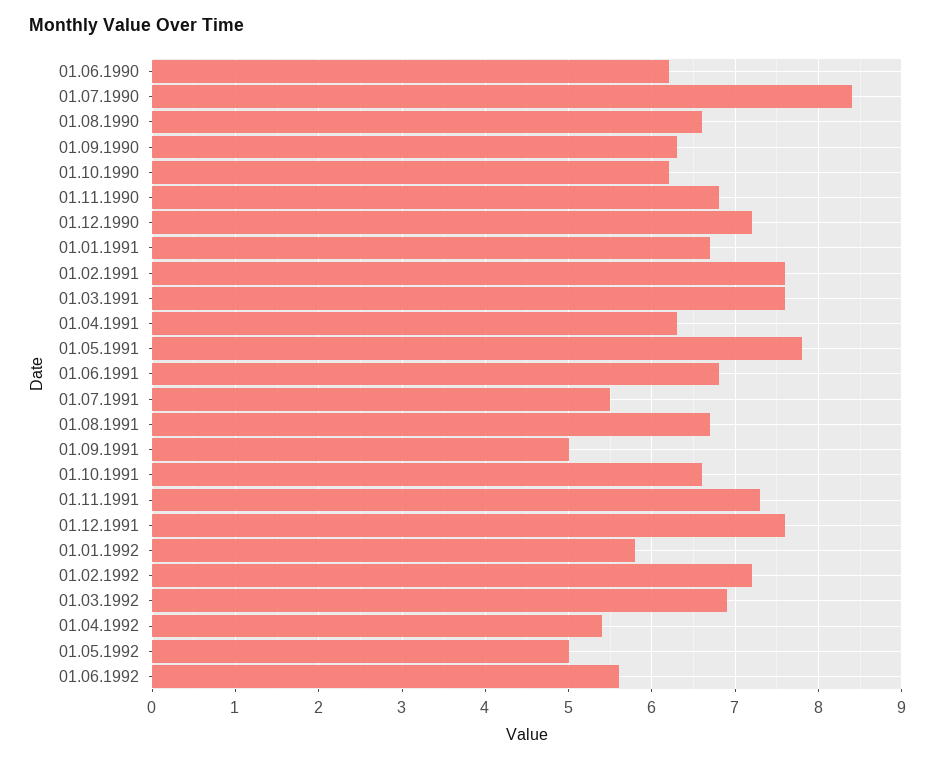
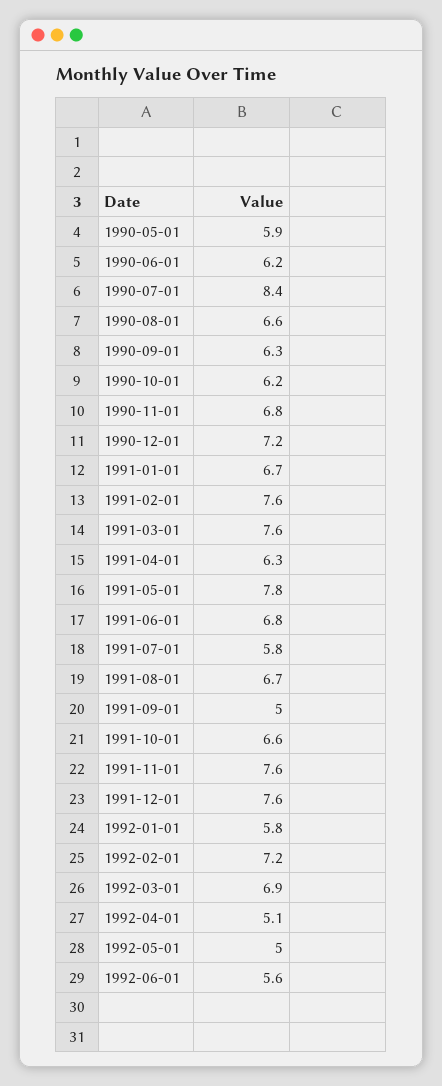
  {
    "01.06.1990": 6.2,
    "01.07.1990": 8.4,
    "01.08.1990": 6.6,
    "01.09.1990": 6.3,
    "01.10.1990": 6.2,
    "01.11.1990": 6.8,
    "01.12.1990": 7.2,
    "01.01.1991": 6.7,
    "01.02.1991": 7.6,
    "01.03.1991": 7.6,
    "01.04.1991": 6.3,
    "01.05.1991": 7.8,
    "01.06.1991": 6.8,
-   "01.07.1991": 5.5,
+   "01.07.1991": 5.8,
    "01.08.1991": 6.7,
    "01.09.1991": 5,
    "01.10.1991": 6.6,
-   "01.11.1991": 7.3,
+   "01.11.1991": 7.6,
    "01.12.1991": 7.6,
    "01.01.1992": 5.8,
    "01.02.1992": 7.2,
    "01.03.1992": 6.9,
-   "01.04.1992": 5.4,
+   "01.04.1992": 5.1,
    "01.05.1992": 5,
-   "01.06.1992": 5.6
+   "01.06.1992": 5.6,
+   "1990-05-01": 5.9
  }

